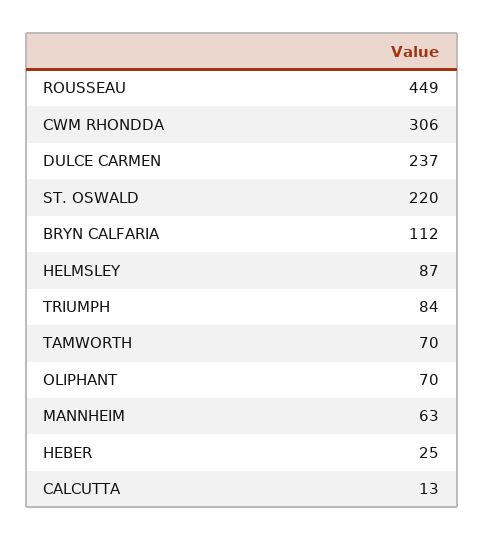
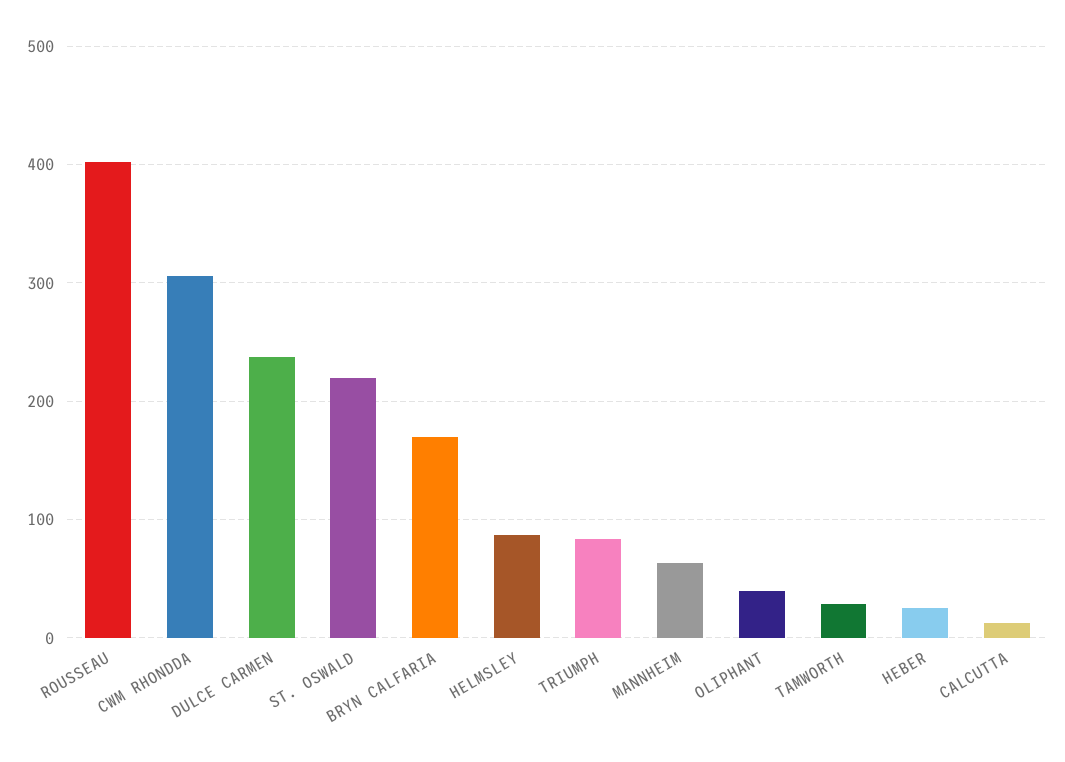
  {
-   "ROUSSEAU": 449,
+   "ROUSSEAU": 400,
    "CWM RHONDDA": 306,
    "DULCE CARMEN": 237,
    "ST. OSWALD": 220,
-   "BRYN CALFARIA": 112,
+   "BRYN CALFARIA": 170,
    "HELMSLEY": 87,
    "TRIUMPH": 84,
-   "TAMWORTH": 70,
+   "TAMWORTH": 30,
-   "OLIPHANT": 70,
+   "OLIPHANT": 40,
    "MANNHEIM": 63,
    "HEBER": 25,
    "CALCUTTA": 13
  }

